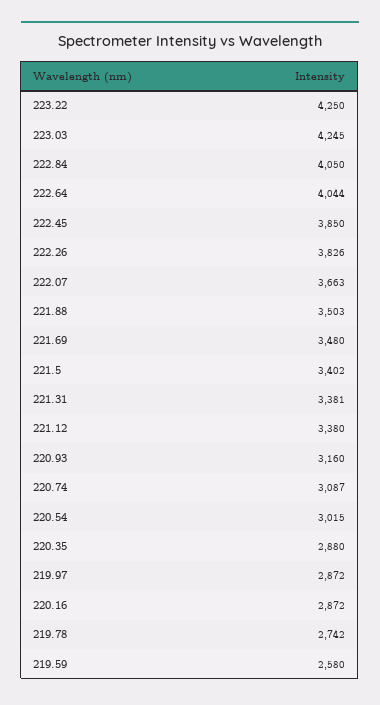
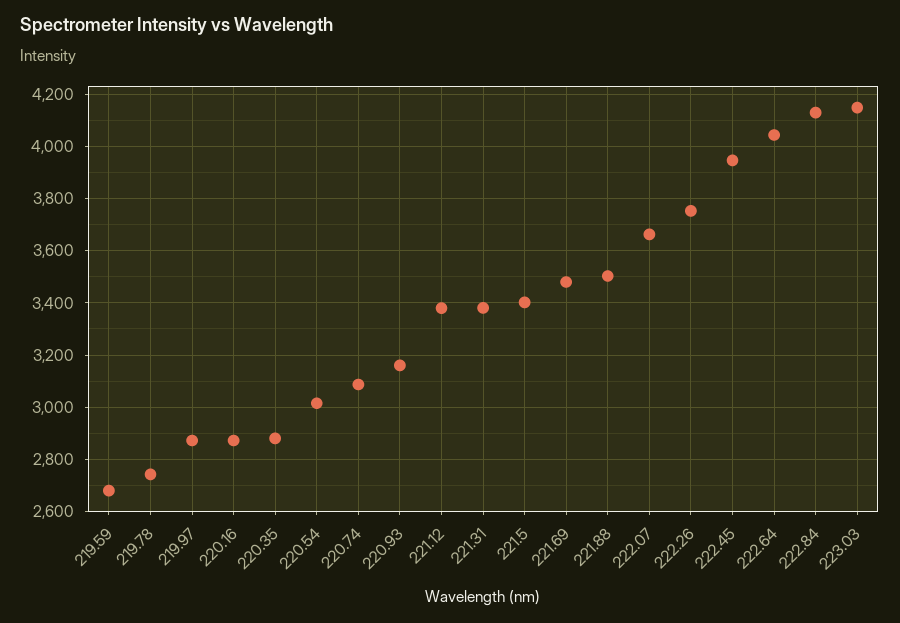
  {
-   "223.22": 4250,
-   "223.03": 4245,
+   "223.03": 4150,
-   "222.84": 4050,
+   "222.84": 4125,
    "222.64": 4044,
-   "222.45": 3850,
+   "222.45": 3950,
-   "222.26": 3826,
+   "222.26": 3750,
    "222.07": 3663,
    "221.88": 3503,
    "221.69": 3480,
    "221.5": 3402,
    "221.31": 3381,
    "221.12": 3380,
    "220.93": 3160,
    "220.74": 3087,
    "220.54": 3015,
    "220.35": 2880,
    "219.97": 2872,
    "220.16": 2872,
    "219.78": 2742,
-   "219.59": 2580
+   "219.59": 2675
  }

